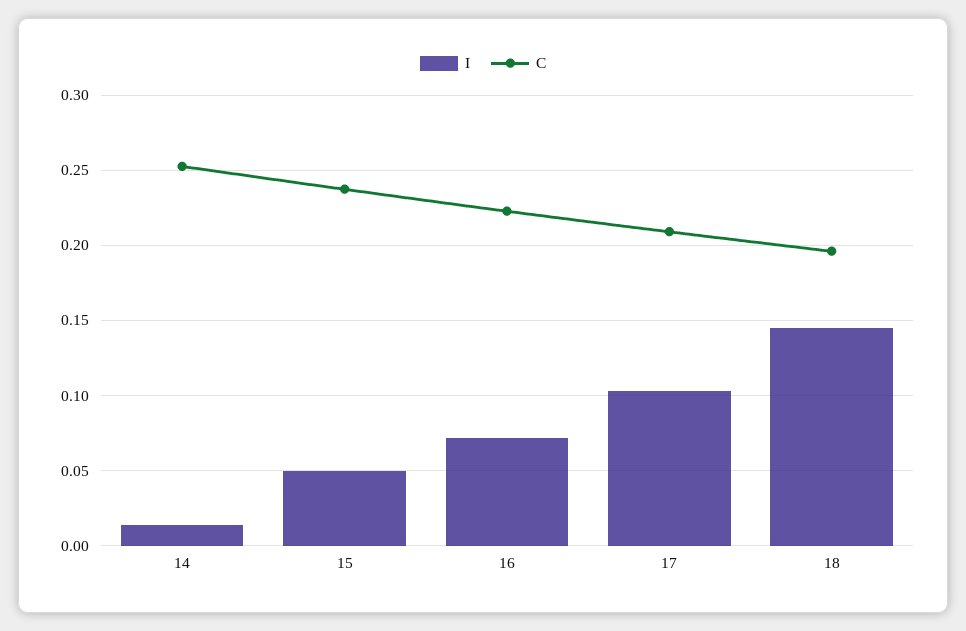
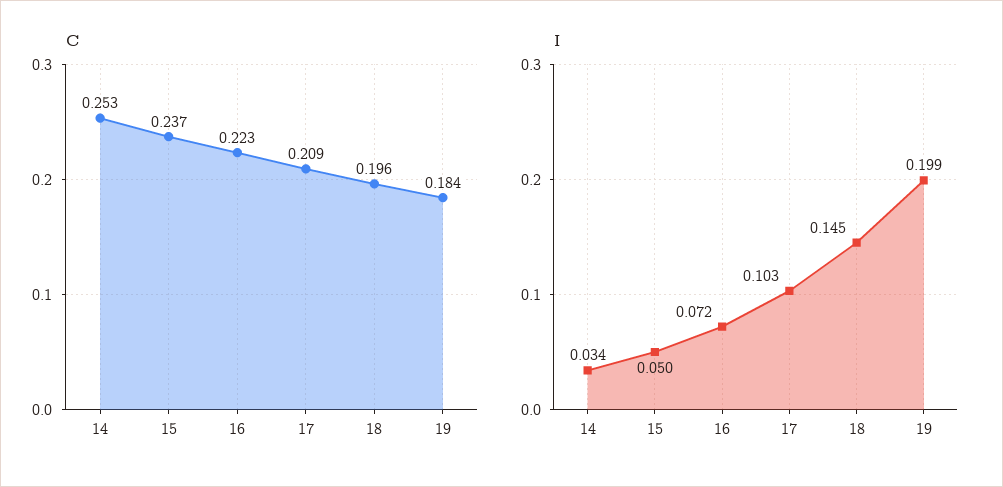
  {
    "I": {
-     "14": 0.015,
+     "14": 0.034,
      "15": 0.05,
      "16": 0.072,
      "17": 0.103,
-     "18": 0.145
+     "18": 0.145,
+     "19": 0.199
    },
    "C": {
      "14": 0.253,
      "15": 0.237,
      "16": 0.223,
      "17": 0.209,
-     "18": 0.196
+     "18": 0.196,
+     "19": 0.184
    }
  }

